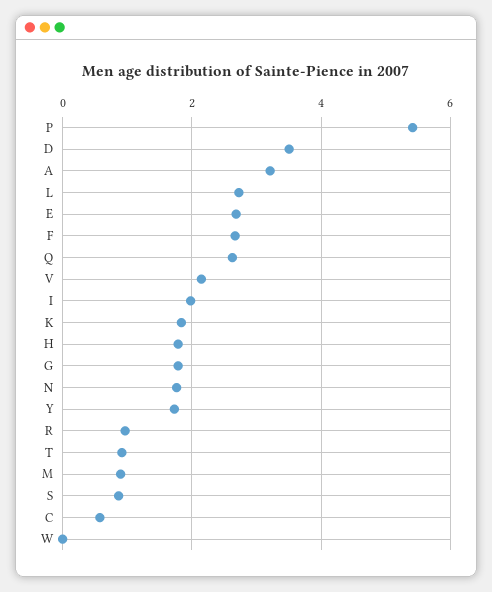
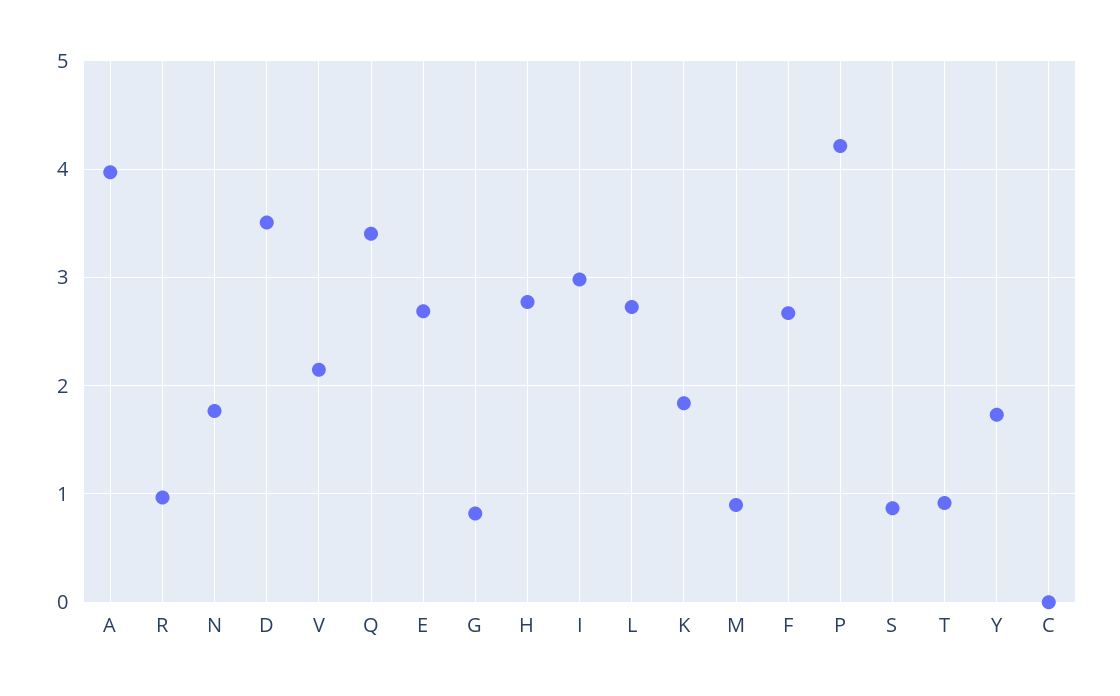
  {
-   "P": 5.4,
+   "P": 4.2,
    "D": 3.5,
-   "A": 3.2,
+   "A": 4,
    "L": 2.7,
    "E": 2.7,
    "F": 2.7,
-   "Q": 2.6,
+   "Q": 3.4,
    "V": 2.1,
-   "I": 2,
+   "I": 3,
    "K": 1.8,
-   "H": 1.8,
+   "H": 2.8,
-   "G": 1.8,
+   "G": 0.8,
    "N": 1.8,
    "Y": 1.7,
    "R": 1,
    "T": 0.9,
    "M": 0.9,
    "S": 0.9,
-   "C": 0.6,
+   "C": 0
-   "W": 0
  }

